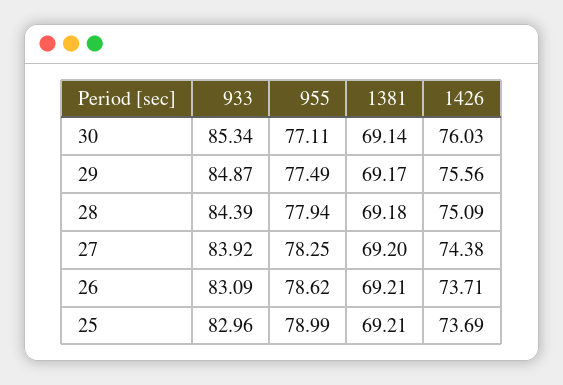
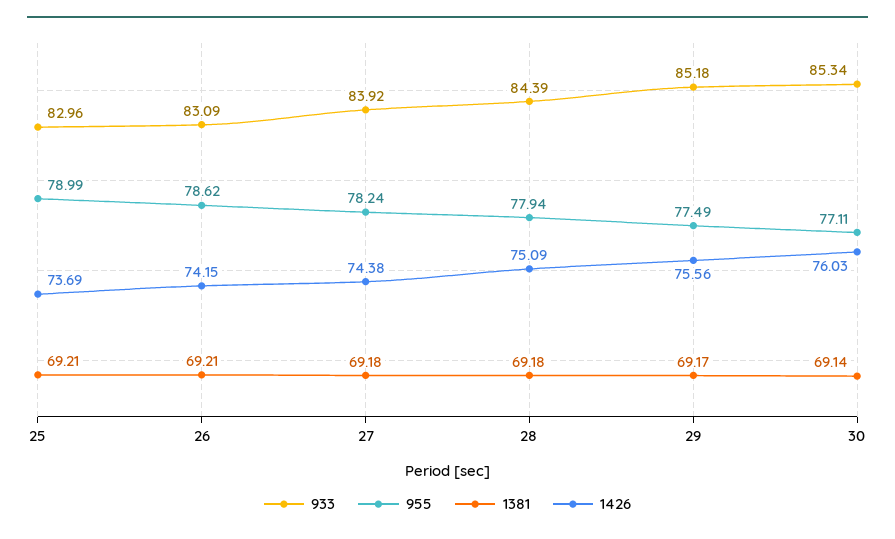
  {
    "933": {
      "30": 85.34,
-     "29": 84.87,
+     "29": 85.18,
      "28": 84.39,
      "27": 83.92,
      "26": 83.09,
      "25": 82.96
    },
    "955": {
      "30": 77.11,
      "29": 77.49,
      "28": 77.94,
-     "27": 78.25,
+     "27": 78.24,
      "26": 78.62,
      "25": 78.99
    },
    "1381": {
      "30": 69.14,
      "29": 69.17,
      "28": 69.18,
-     "27": 69.2,
+     "27": 69.18,
      "26": 69.21,
      "25": 69.21
    },
    "1426": {
      "30": 76.03,
      "29": 75.56,
      "28": 75.09,
      "27": 74.38,
-     "26": 73.71,
+     "26": 74.15,
      "25": 73.69
    }
  }

